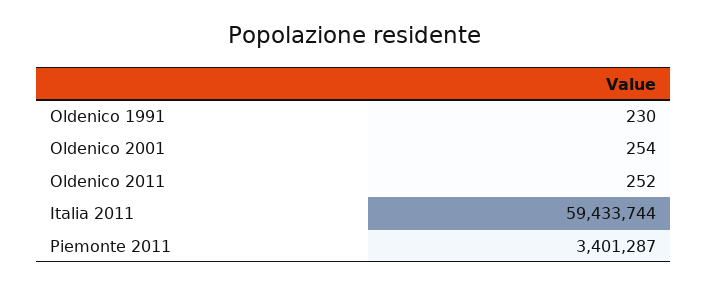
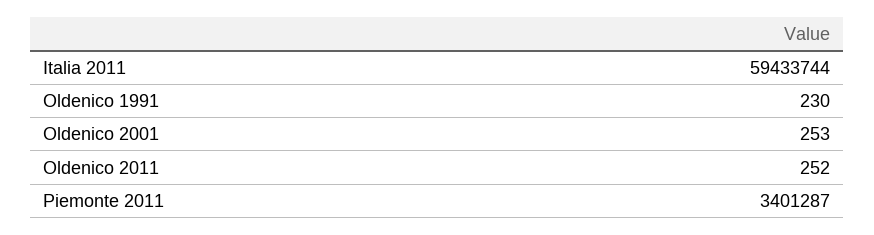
  {
    "Oldenico 1991": 230,
-   "Oldenico 2001": 254,
+   "Oldenico 2001": 253,
    "Oldenico 2011": 252,
    "Italia 2011": 59433744,
    "Piemonte 2011": 3401287
  }

